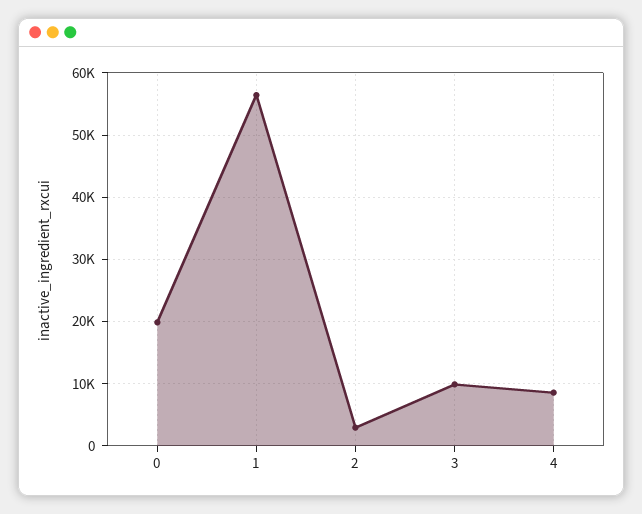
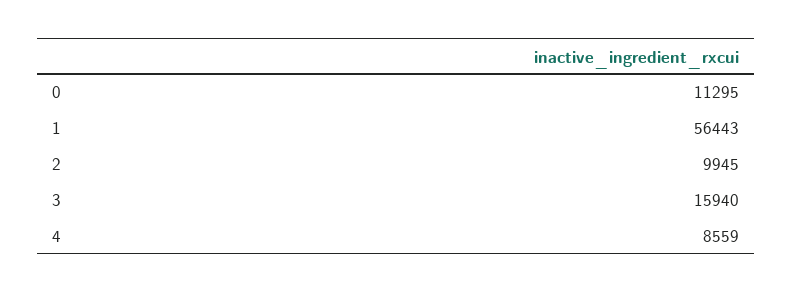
  {
-   "0": 20000,
+   "0": 11295,
    "1": 56443,
-   "2": 3000,
+   "2": 9945,
-   "3": 10000,
+   "3": 15940,
    "4": 8559
  }

